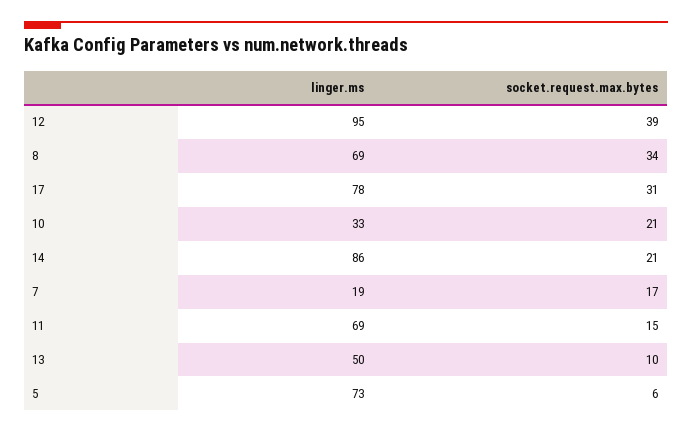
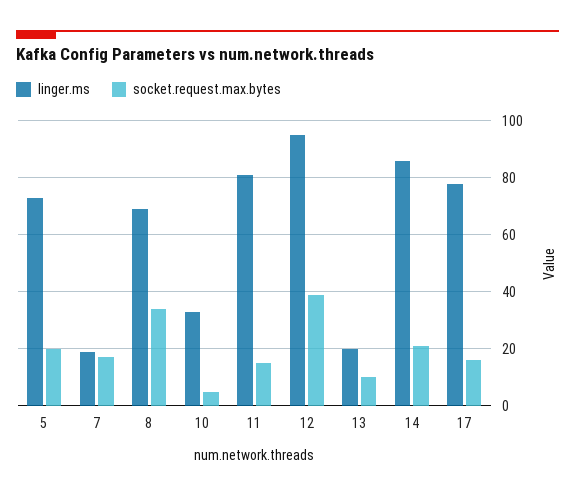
  {
    "linger.ms": {
      "12": 95,
      "8": 69,
      "17": 78,
      "10": 33,
      "14": 86,
      "7": 19,
-     "11": 69,
+     "11": 80,
-     "13": 50,
+     "13": 20,
      "5": 73
    },
    "socket.request.max.bytes": {
      "12": 39,
      "8": 34,
-     "17": 31,
+     "17": 15,
-     "10": 21,
+     "10": 5,
      "14": 21,
      "7": 17,
      "11": 15,
      "13": 10,
-     "5": 6
+     "5": 20
    }
  }

